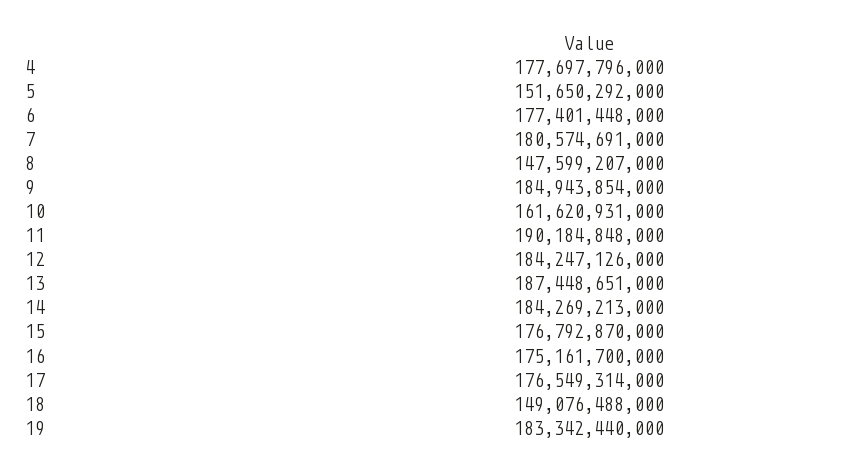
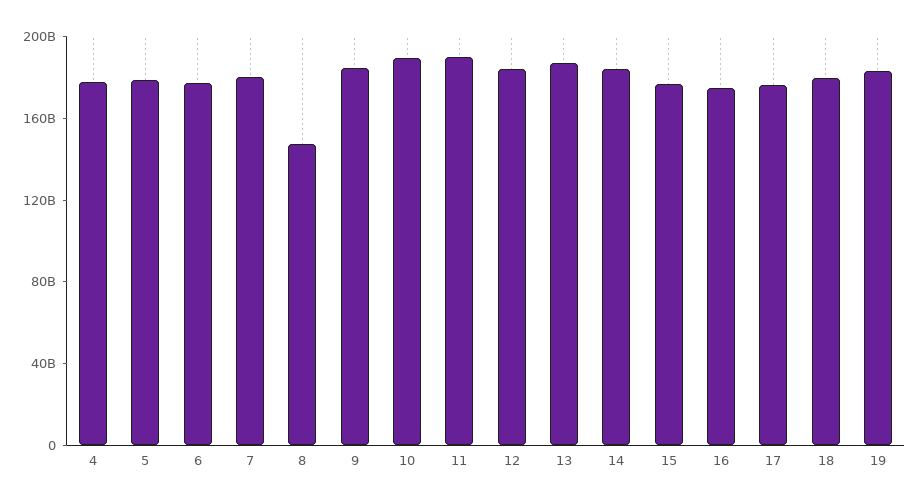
  {
    "4": 177697796000,
-   "5": 151650292000,
+   "5": 180000000000,
    "6": 177401448000,
    "7": 180574691000,
    "8": 147599207000,
    "9": 184943854000,
-   "10": 161620931000,
+   "10": 190000000000,
    "11": 190184848000,
    "12": 184247126000,
    "13": 187448651000,
    "14": 184269213000,
    "15": 176792870000,
    "16": 175161700000,
    "17": 176549314000,
-   "18": 149076488000,
+   "18": 180000000000,
    "19": 183342440000
  }

